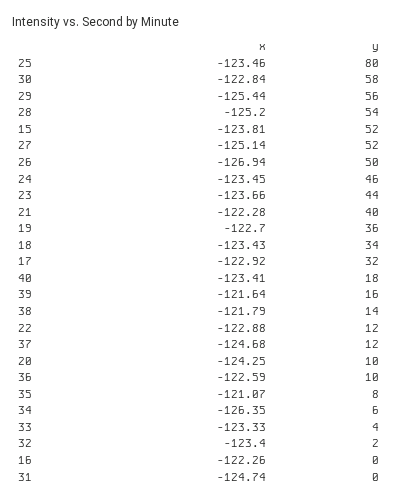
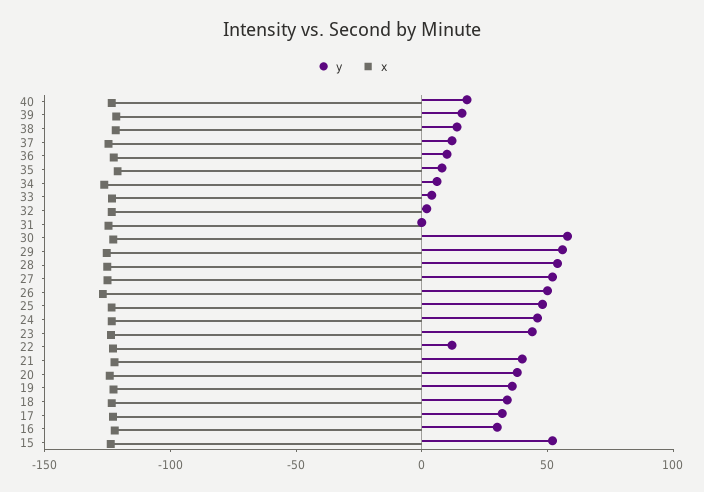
  {
    "x": {
      "25": -123.46,
      "30": -122.84,
      "29": -125.44,
      "28": -125.2,
      "15": -123.81,
      "27": -125.14,
      "26": -126.94,
      "24": -123.45,
      "23": -123.66,
      "21": -122.28,
      "19": -122.7,
      "18": -123.43,
      "17": -122.92,
      "40": -123.41,
      "39": -121.64,
      "38": -121.79,
      "22": -122.88,
      "37": -124.68,
      "20": -124.25,
      "36": -122.59,
      "35": -121.07,
      "34": -126.35,
      "33": -123.33,
      "32": -123.4,
      "16": -122.26,
      "31": -124.74
    },
    "y": {
-     "25": 80,
+     "25": 50,
      "30": 58,
      "29": 56,
      "28": 54,
      "15": 52,
      "27": 52,
      "26": 50,
      "24": 46,
      "23": 44,
      "21": 40,
      "19": 36,
      "18": 34,
      "17": 32,
      "40": 18,
      "39": 16,
      "38": 14,
      "22": 12,
      "37": 12,
-     "20": 10,
+     "20": 40,
      "36": 10,
      "35": 8,
      "34": 6,
      "33": 4,
      "32": 2,
-     "16": 0,
+     "16": 30,
      "31": 0
    }
  }

